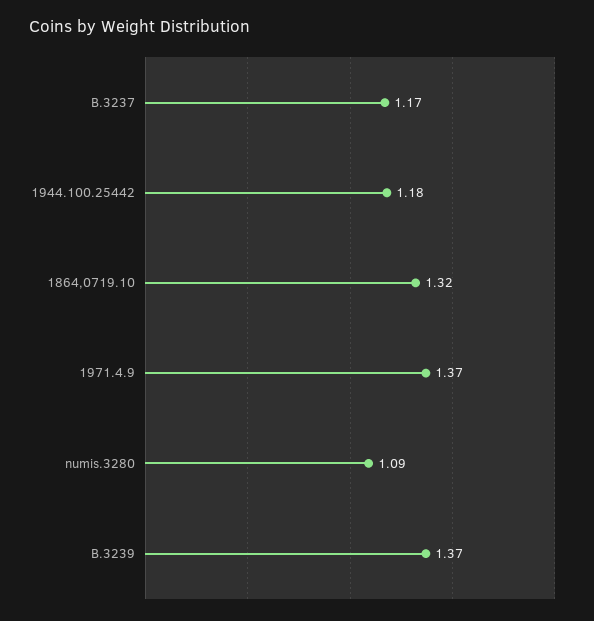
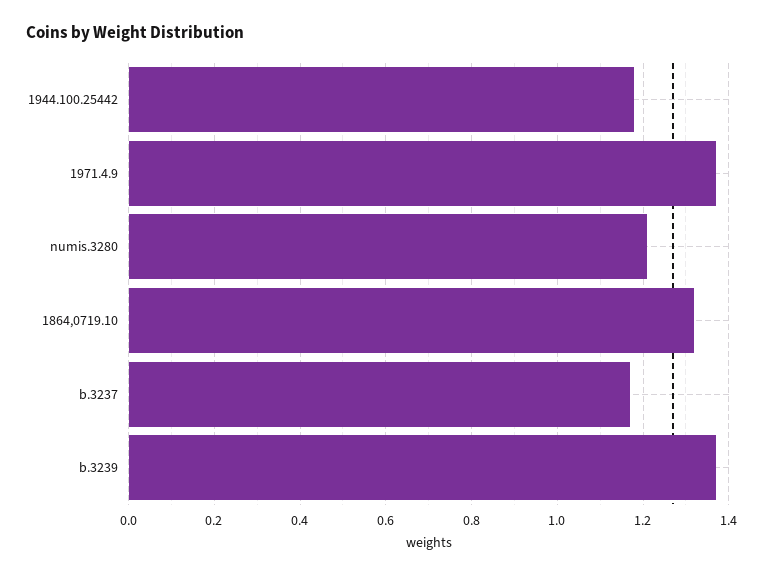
  {
    "B.3237": 1.17,
    "1944.100.25442": 1.18,
    "1864,0719.10": 1.32,
    "1971.4.9": 1.37,
-   "numis.3280": 1.09,
+   "numis.3280": 1.2,
    "B.3239": 1.37
  }

